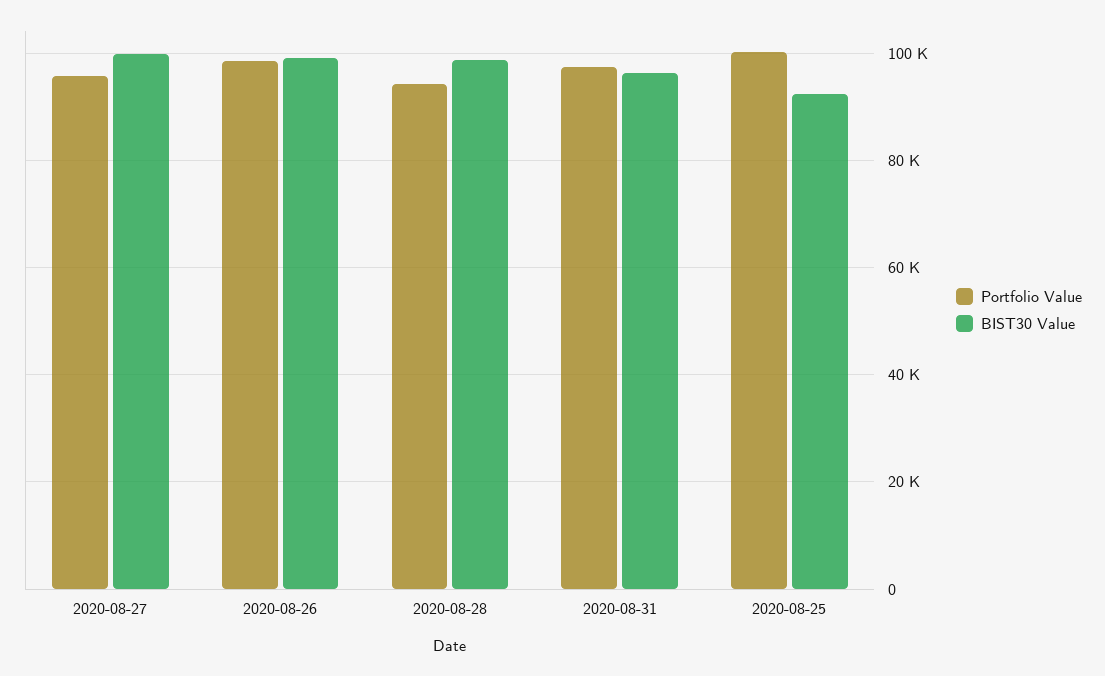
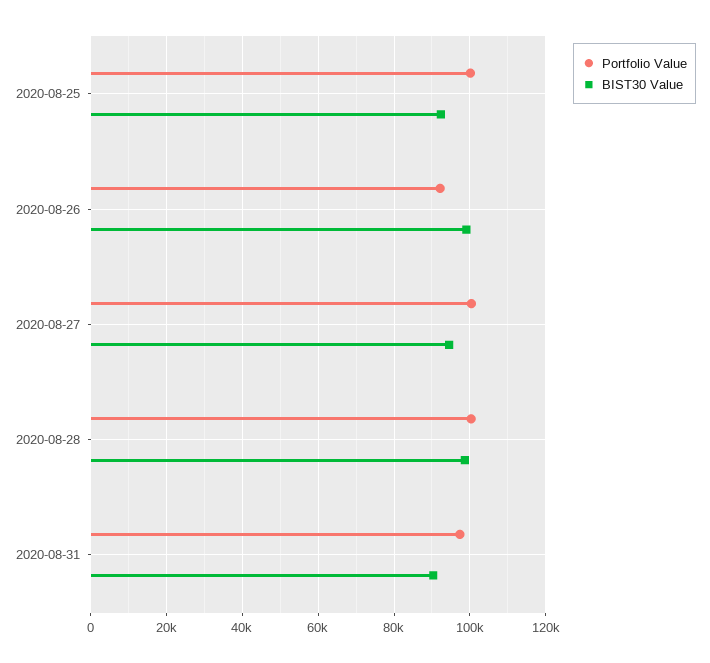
  {
    "Portfolio Value": {
-     "2020-08-27": 96000,
+     "2020-08-27": 100000,
-     "2020-08-26": 98000,
+     "2020-08-26": 92000,
-     "2020-08-28": 94000,
+     "2020-08-28": 100000,
      "2020-08-31": 98000,
      "2020-08-25": 100000
    },
    "BIST30 Value": {
-     "2020-08-27": 100000,
+     "2020-08-27": 94000,
      "2020-08-26": 100000,
      "2020-08-28": 98000,
-     "2020-08-31": 96000,
+     "2020-08-31": 90000,
      "2020-08-25": 92000
    }
  }

